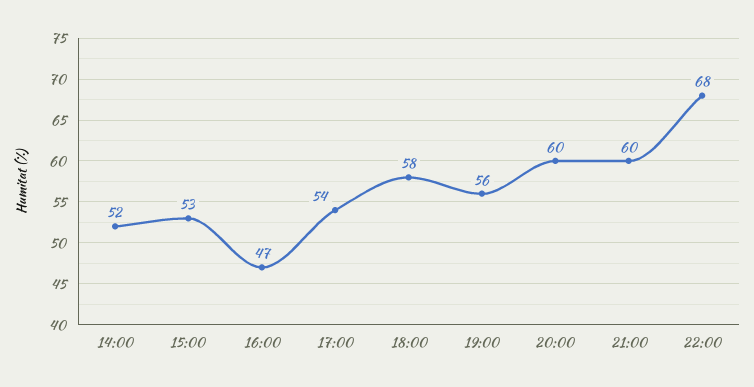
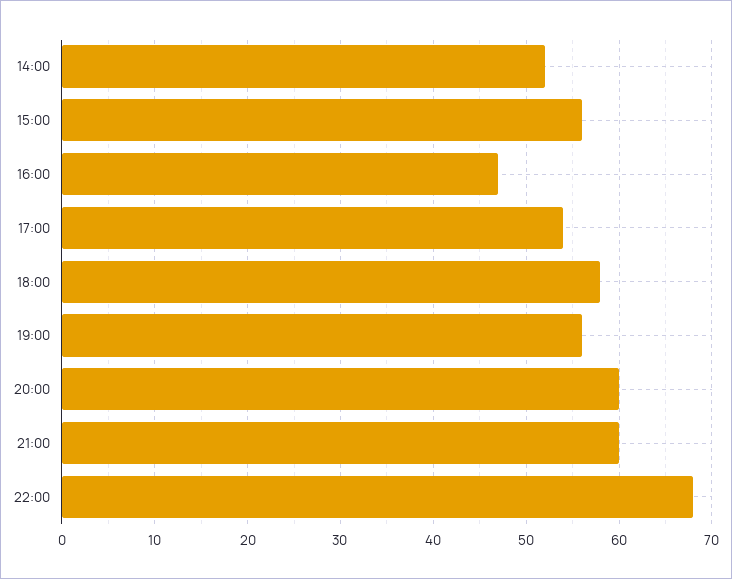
  {
    "14:00": 52,
-   "15:00": 53,
+   "15:00": 56,
    "16:00": 47,
    "17:00": 54,
    "18:00": 58,
    "19:00": 56,
    "20:00": 60,
    "21:00": 60,
    "22:00": 68
  }

